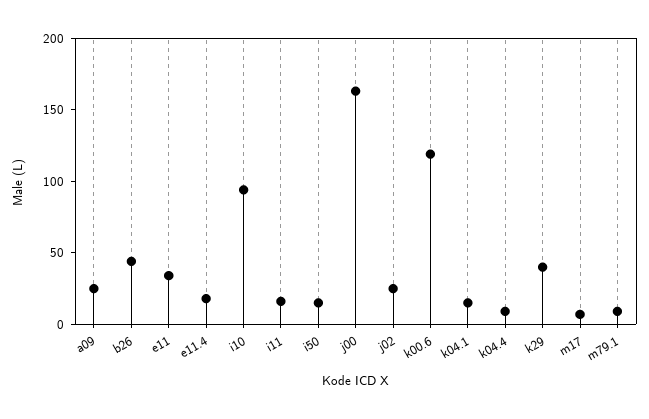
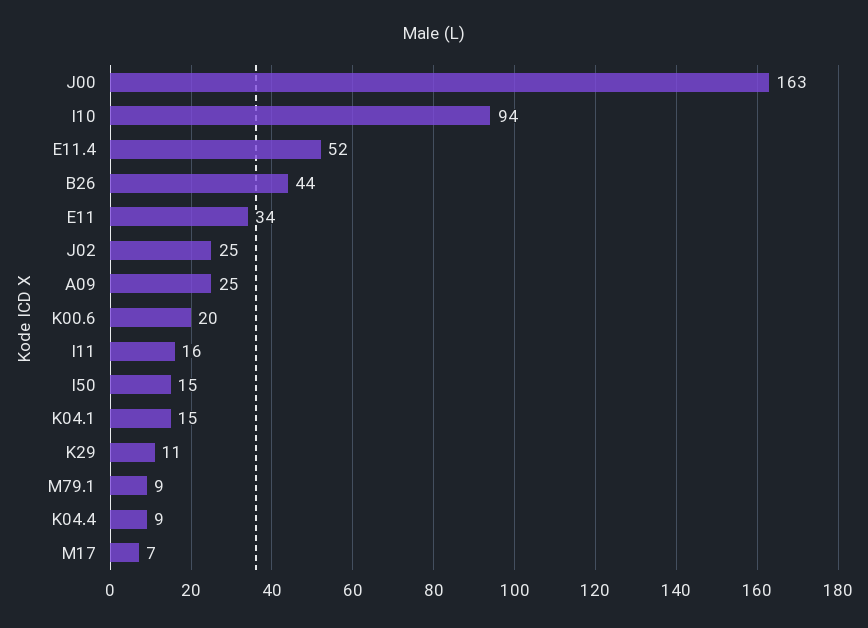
  {
    "a09": 25,
    "b26": 44,
    "e11": 34,
-   "e11.4": 20,
+   "e11.4": 52,
    "i10": 94,
    "i11": 16,
    "i50": 15,
    "j00": 163,
    "j02": 25,
-   "k00.6": 120,
+   "k00.6": 20,
    "k04.1": 15,
    "k04.4": 9,
-   "k29": 40,
+   "k29": 11,
    "m17": 7,
    "m79.1": 9
  }

